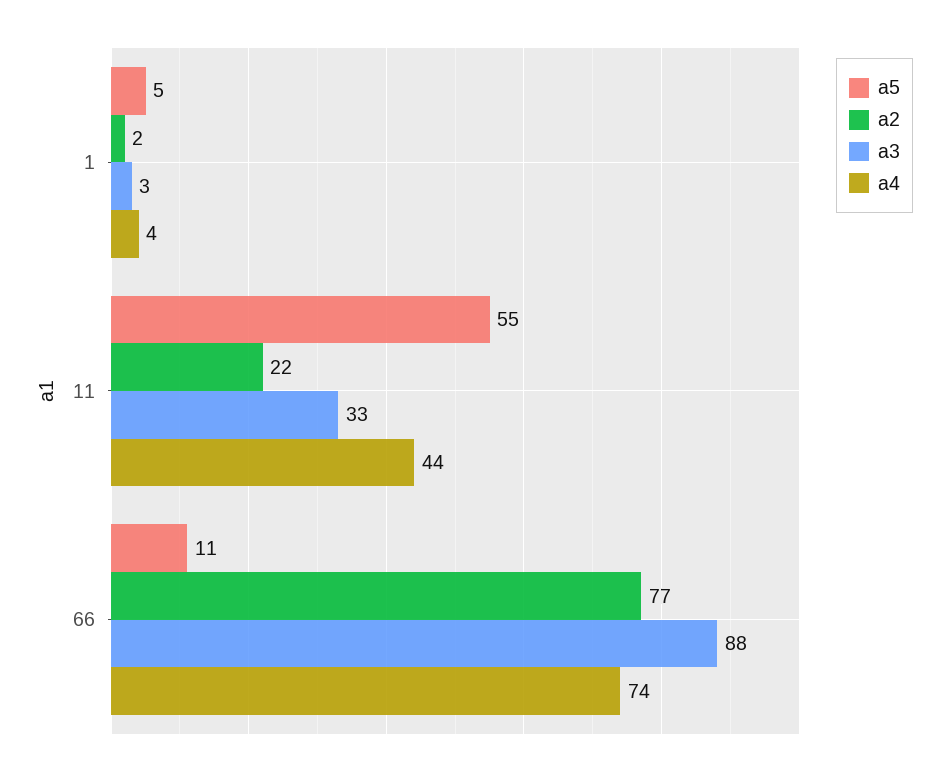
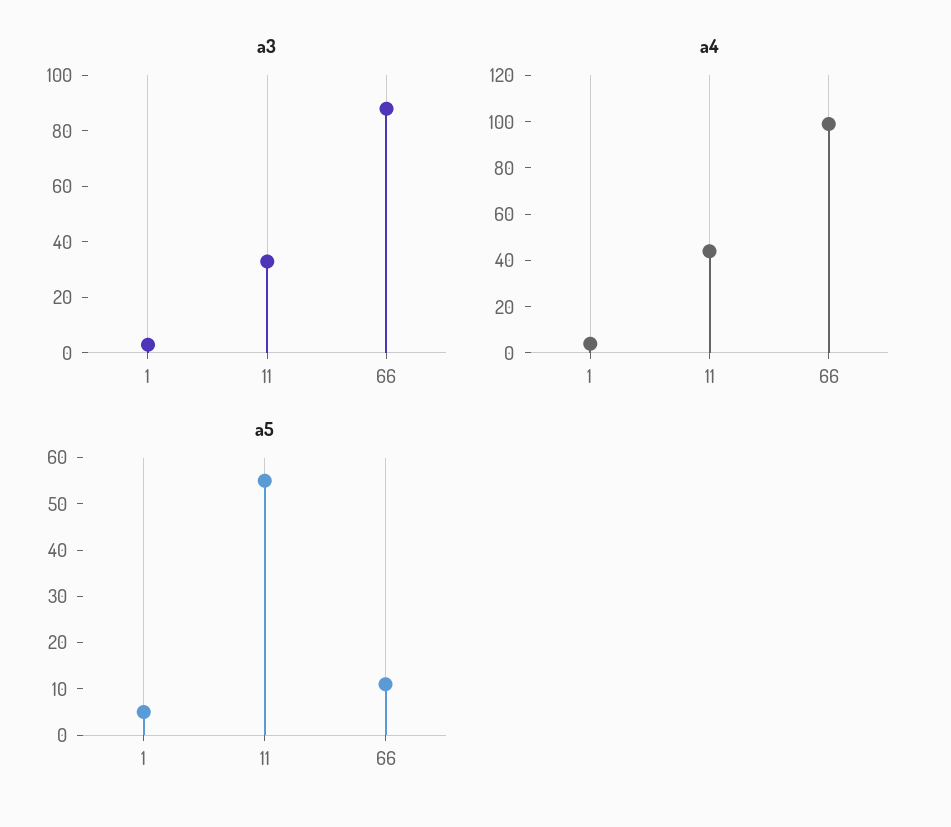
  {
    "a5": {
      "1": 5,
      "11": 55,
      "66": 11
    },
-   "a2": {
-     "1": 2,
-     "11": 22,
-     "66": 77
-   },
    "a3": {
      "1": 3,
      "11": 33,
      "66": 88
    },
    "a4": {
      "1": 4,
      "11": 44,
-     "66": 74
+     "66": 100
    }
  }

